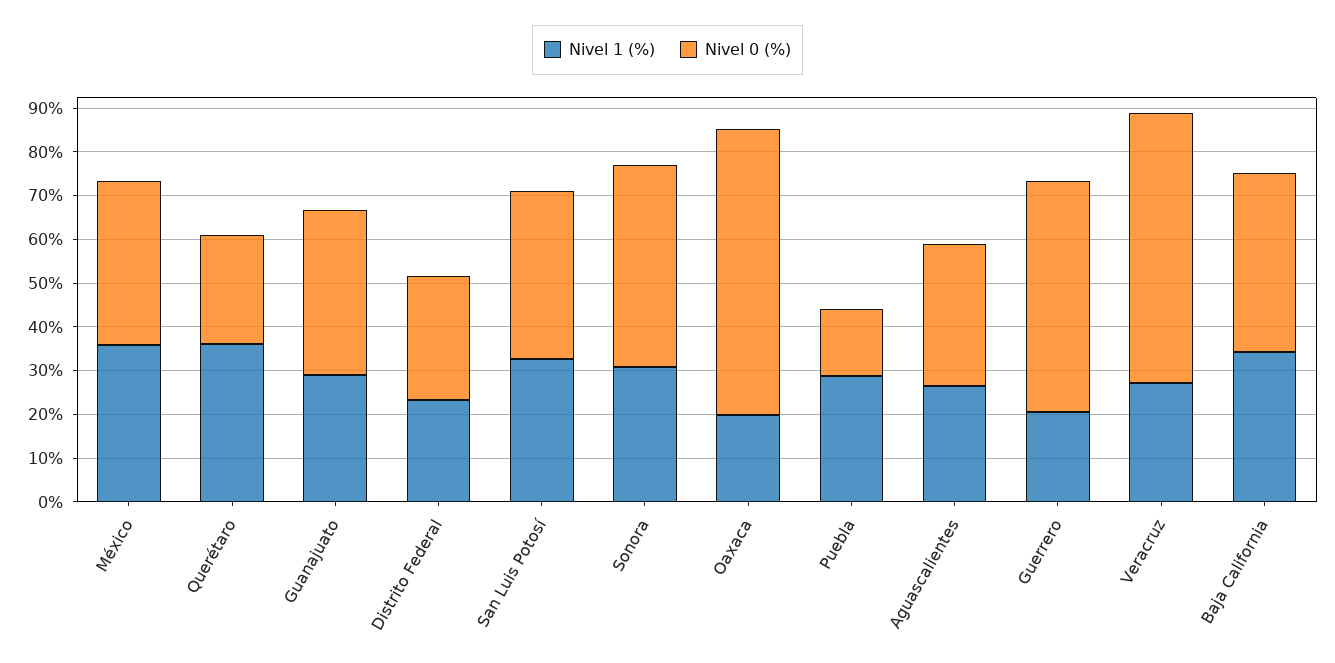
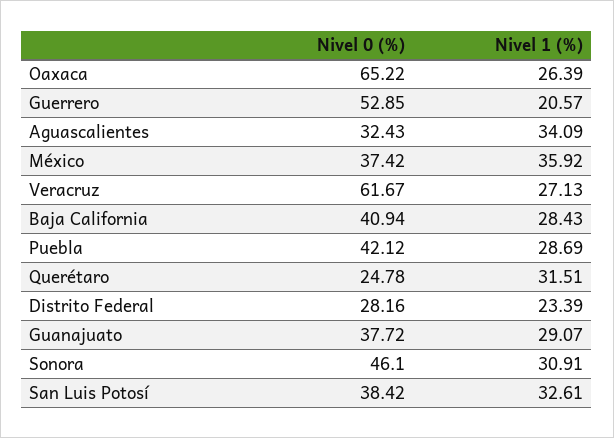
  {
    "Nivel 1 (%)": {
      "México": 35.92,
-     "Querétaro": 36,
+     "Querétaro": 31.51,
      "Guanajuato": 29.07,
      "Distrito Federal": 23.39,
      "San Luis Potosí": 32.61,
      "Sonora": 30.91,
-     "Oaxaca": 20,
+     "Oaxaca": 26.39,
      "Puebla": 28.69,
-     "Aguascalientes": 26,
+     "Aguascalientes": 34.09,
      "Guerrero": 20.57,
      "Veracruz": 27.13,
-     "Baja California": 34
+     "Baja California": 28.43
    },
    "Nivel 0 (%)": {
      "México": 37.42,
      "Querétaro": 24.78,
      "Guanajuato": 37.72,
      "Distrito Federal": 28.16,
      "San Luis Potosí": 38.42,
      "Sonora": 46.1,
      "Oaxaca": 65.22,
-     "Puebla": 16,
+     "Puebla": 42.12,
      "Aguascalientes": 32.43,
      "Guerrero": 52.85,
      "Veracruz": 61.67,
      "Baja California": 40.94
    }
  }

